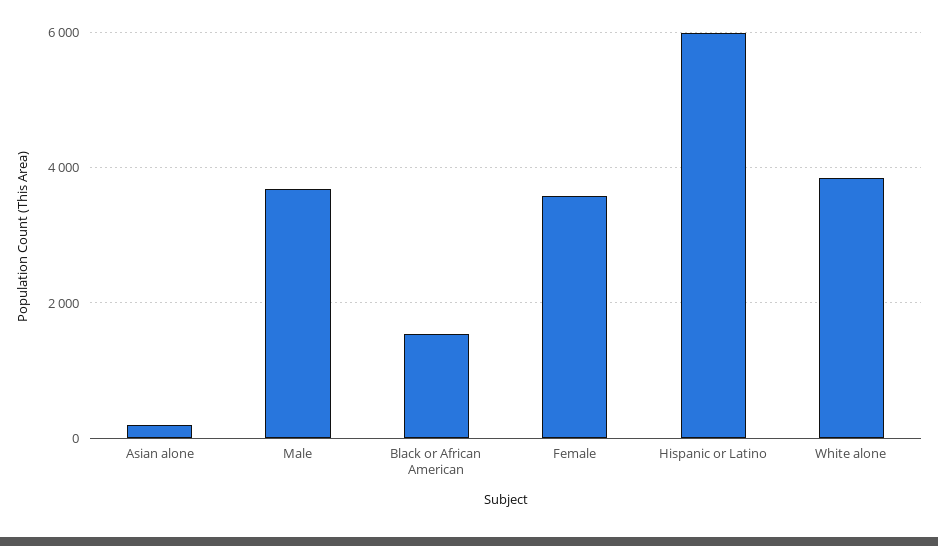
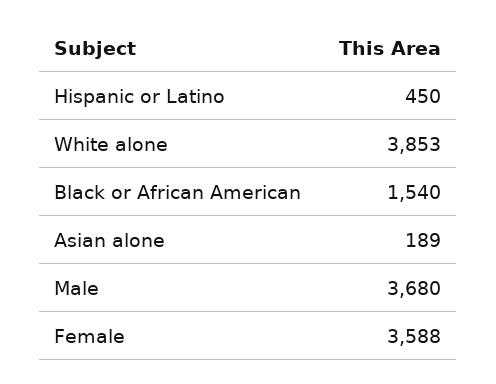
  {
    "Asian alone": 189,
    "Male": 3680,
    "Black or African American": 1540,
    "Female": 3588,
-   "Hispanic or Latino": 6000,
+   "Hispanic or Latino": 450,
    "White alone": 3853
  }

